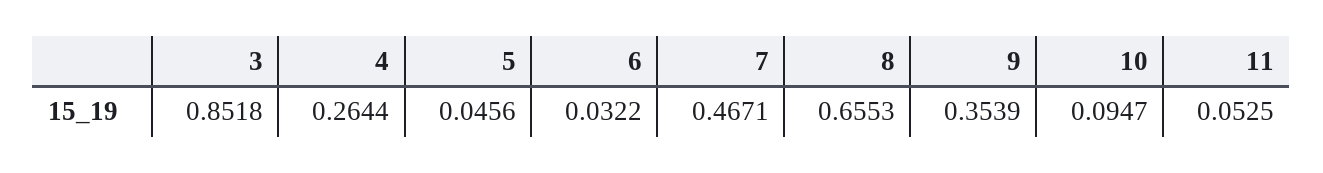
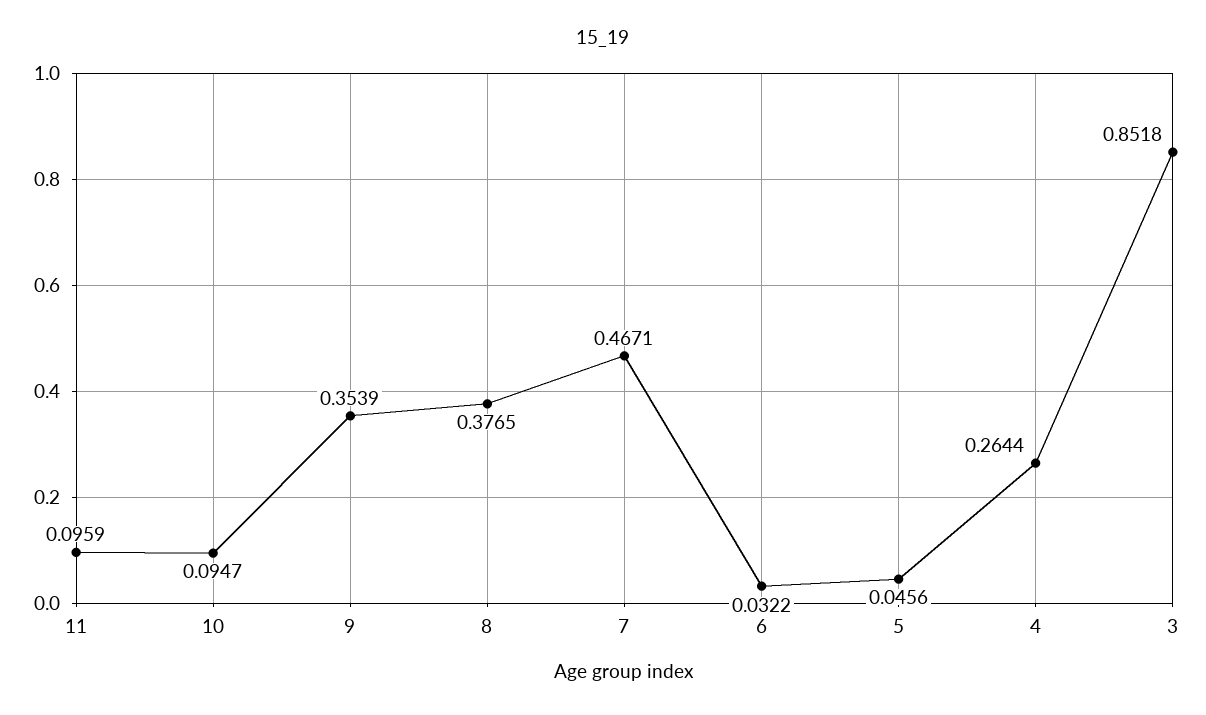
  {
    "3": 0.8518,
    "4": 0.2644,
    "5": 0.0456,
    "6": 0.0322,
    "7": 0.4671,
-   "8": 0.6553,
+   "8": 0.3765,
    "9": 0.3539,
    "10": 0.0947,
-   "11": 0.0525
+   "11": 0.0959
  }

